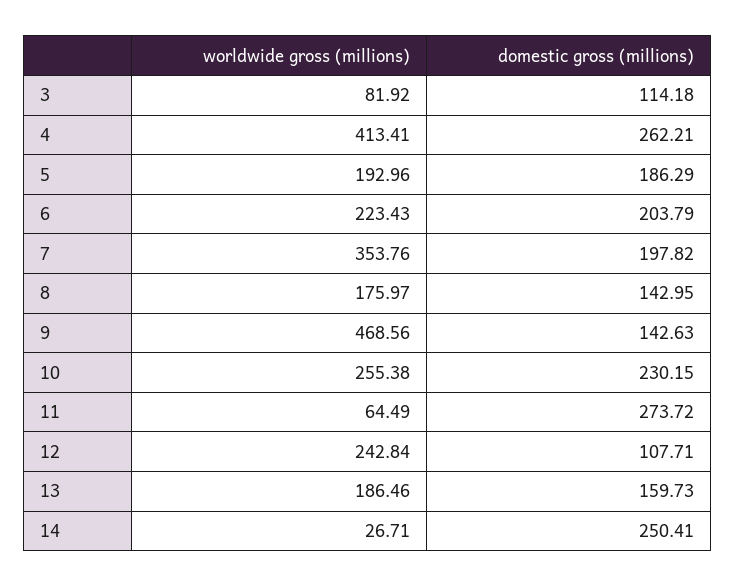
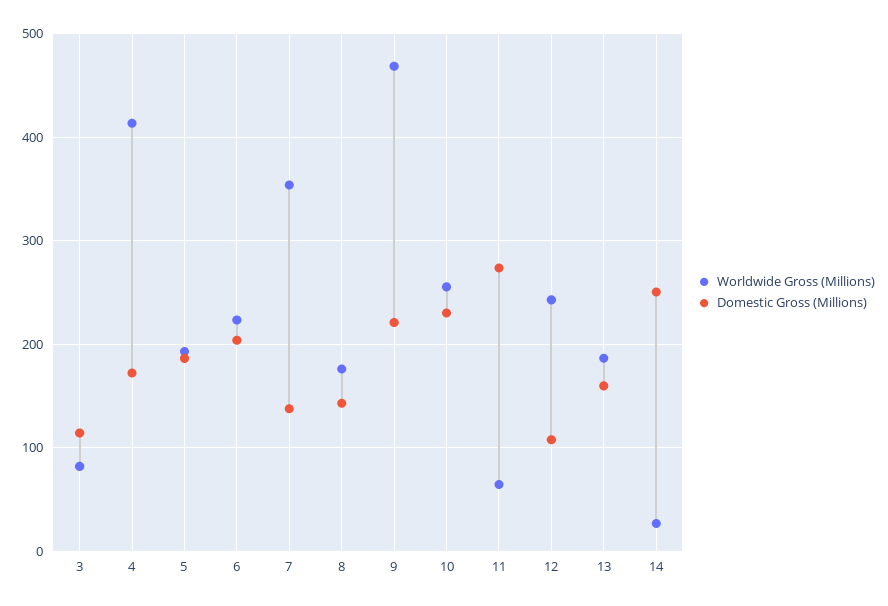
  {
    "worldwide gross (millions)": {
      "3": 81.92,
      "4": 413.41,
      "5": 192.96,
      "6": 223.43,
      "7": 353.76,
      "8": 175.97,
      "9": 468.56,
      "10": 255.38,
      "11": 64.49,
      "12": 242.84,
      "13": 186.46,
      "14": 26.71
    },
    "domestic gross (millions)": {
      "3": 114.18,
-     "4": 262.21,
+     "4": 170,
      "5": 186.29,
      "6": 203.79,
-     "7": 197.82,
+     "7": 140,
      "8": 142.95,
-     "9": 142.63,
+     "9": 220,
      "10": 230.15,
      "11": 273.72,
      "12": 107.71,
      "13": 159.73,
      "14": 250.41
    }
  }

